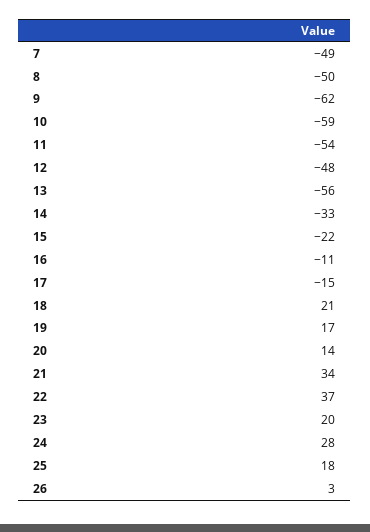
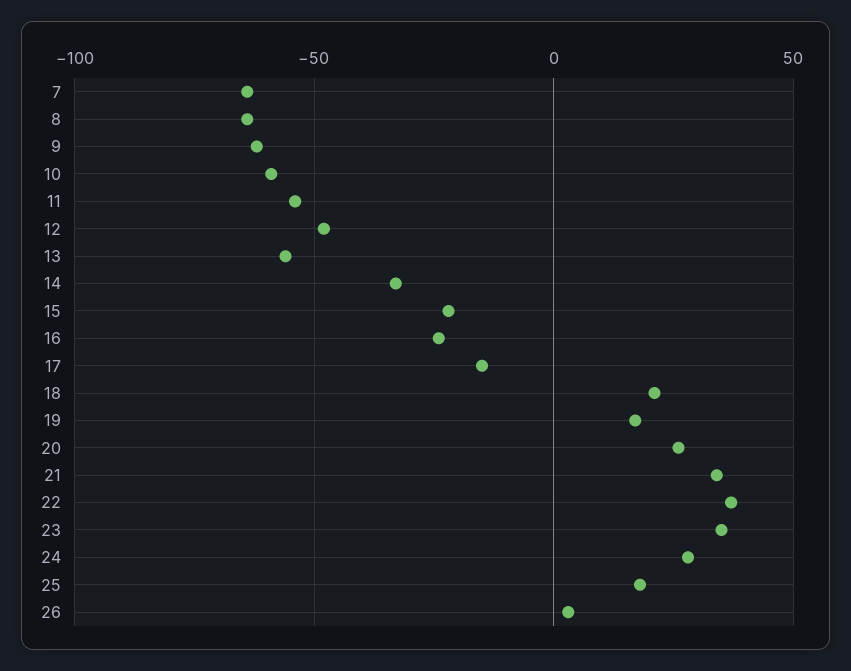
  {
-   "7": -49,
+   "7": -65,
-   "8": -50,
+   "8": -65,
    "9": -62,
    "10": -59,
    "11": -54,
    "12": -48,
    "13": -56,
    "14": -33,
    "15": -22,
-   "16": -11,
+   "16": -25,
    "17": -15,
    "18": 21,
    "19": 17,
-   "20": 14,
+   "20": 25,
    "21": 34,
    "22": 37,
-   "23": 20,
+   "23": 35,
    "24": 28,
    "25": 18,
    "26": 3
  }

